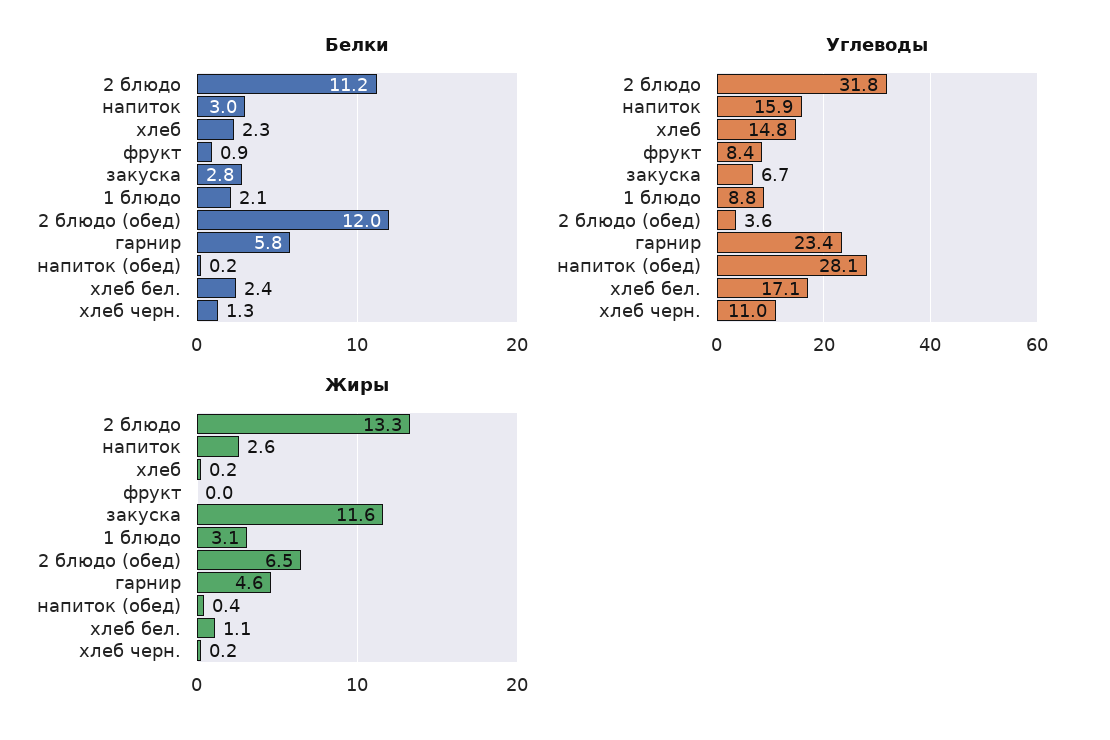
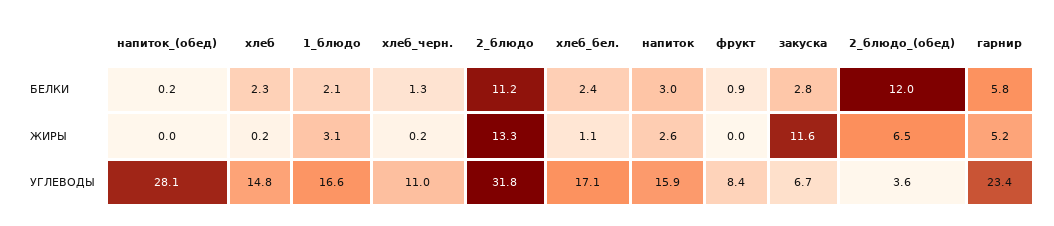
  {
    "Белки": {
      "2 блюдо": 11.2,
      "напиток": 3,
      "хлеб": 2.3,
      "фрукт": 0.9,
      "закуска": 2.8,
      "1 блюдо": 2.1,
      "2 блюдо (обед)": 12,
      "гарнир": 5.8,
      "напиток (обед)": 0.2,
      "хлеб бел.": 2.4,
      "хлеб черн.": 1.3
    },
    "Углеводы": {
      "2 блюдо": 31.8,
      "напиток": 15.9,
      "хлеб": 14.8,
      "фрукт": 8.4,
      "закуска": 6.7,
-     "1 блюдо": 8.8,
+     "1 блюдо": 16.6,
      "2 блюдо (обед)": 3.6,
      "гарнир": 23.4,
      "напиток (обед)": 28.1,
      "хлеб бел.": 17.1,
      "хлеб черн.": 11
    },
    "Жиры": {
      "2 блюдо": 13.3,
      "напиток": 2.6,
      "хлеб": 0.2,
      "фрукт": 0,
      "закуска": 11.6,
      "1 блюдо": 3.1,
      "2 блюдо (обед)": 6.5,
-     "гарнир": 4.6,
+     "гарнир": 5.2,
-     "напиток (обед)": 0.4,
+     "напиток (обед)": 0,
      "хлеб бел.": 1.1,
      "хлеб черн.": 0.2
    }
  }

